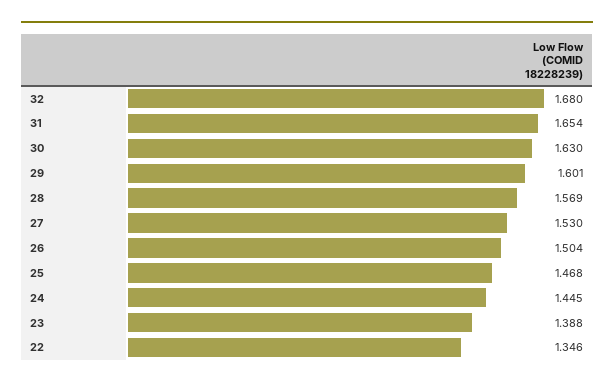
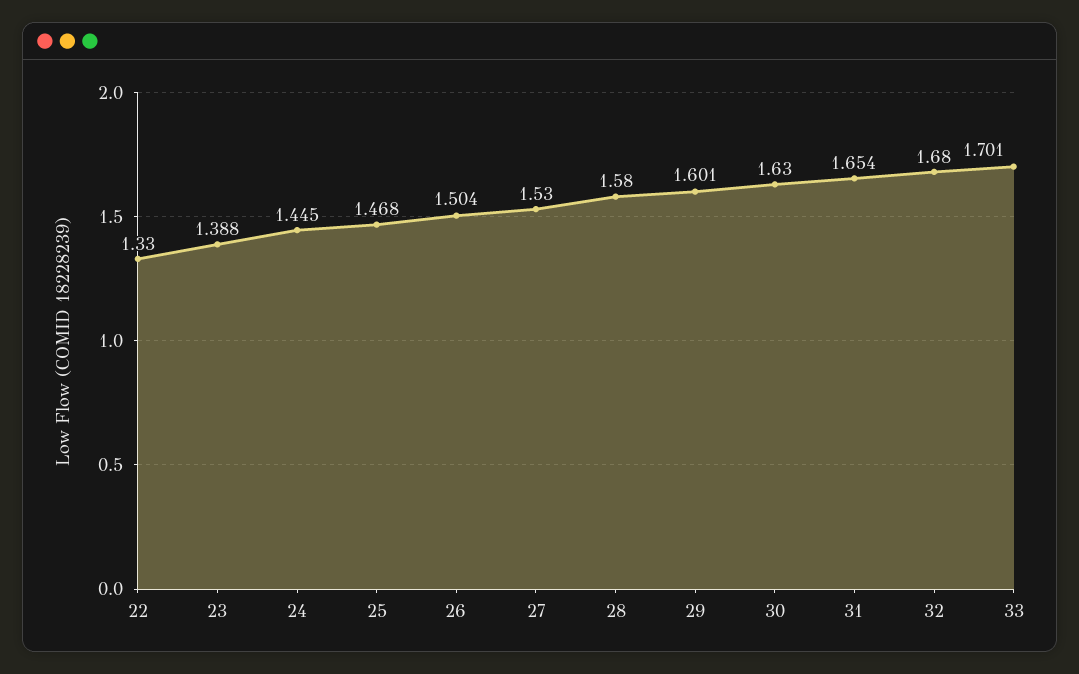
  {
    "32": 1.68,
    "31": 1.654,
    "30": 1.63,
    "29": 1.601,
-   "28": 1.569,
+   "28": 1.58,
    "27": 1.53,
    "26": 1.504,
    "25": 1.468,
    "24": 1.445,
    "23": 1.388,
-   "22": 1.346
+   "22": 1.33,
+   "33": 1.701
  }

